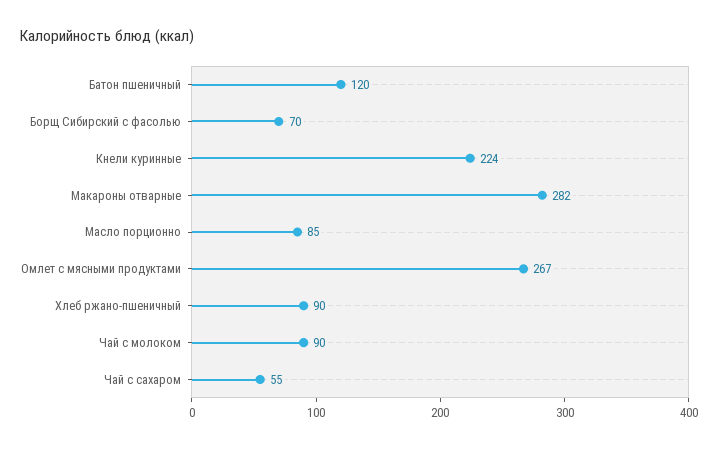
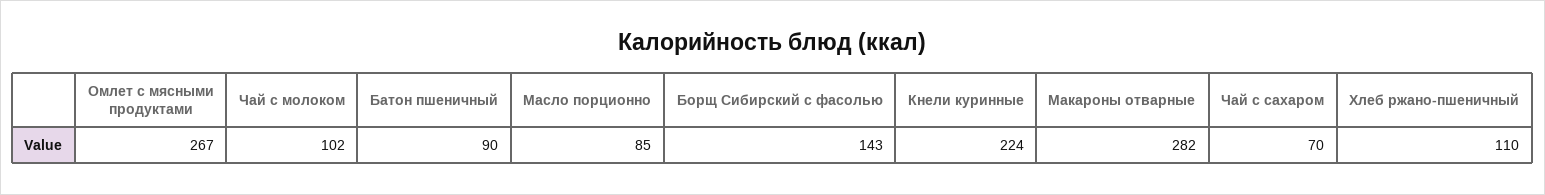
  {
-   "Батон пшеничный": 120,
+   "Батон пшеничный": 90,
-   "Борщ Сибирский с фасолью": 70,
+   "Борщ Сибирский с фасолью": 143,
    "Кнели куринные": 224,
    "Макароны отварные": 282,
    "Масло порционно": 85,
    "Омлет с мясными продуктами": 267,
-   "Хлеб ржано-пшеничный": 90,
+   "Хлеб ржано-пшеничный": 110,
-   "Чай с молоком": 90,
+   "Чай с молоком": 102,
-   "Чай с сахаром": 55
+   "Чай с сахаром": 70
  }

